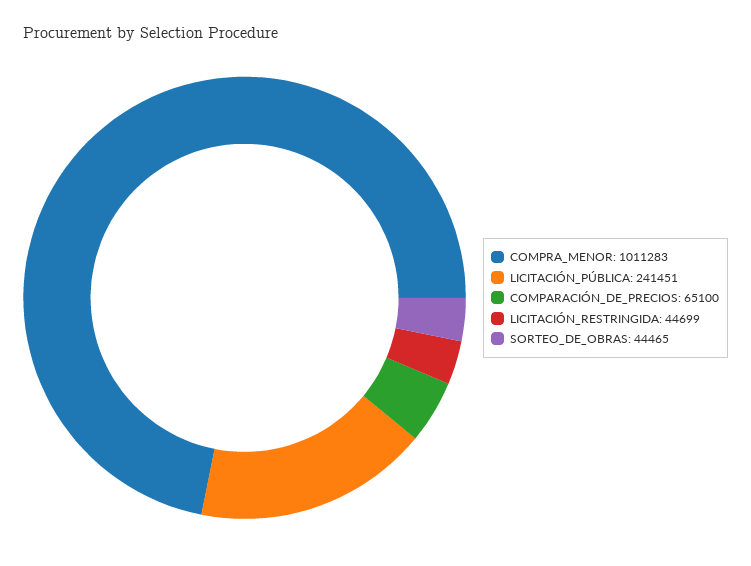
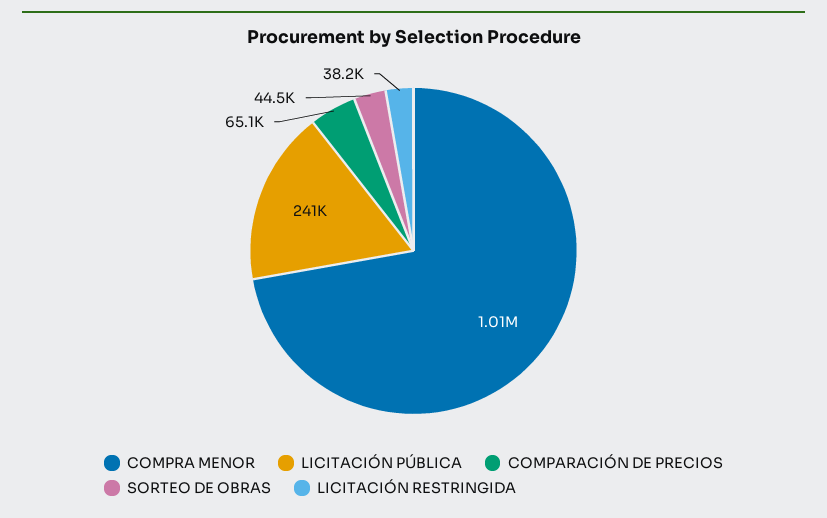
  {
    "COMPRA_MENOR": 1011283,
    "LICITACIÓN_PÚBLICA": 241451,
    "COMPARACIÓN_DE_PRECIOS": 65100,
-   "LICITACIÓN_RESTRINGIDA": 44699,
+   "LICITACIÓN_RESTRINGIDA": 38200,
    "SORTEO_DE_OBRAS": 44465
  }

